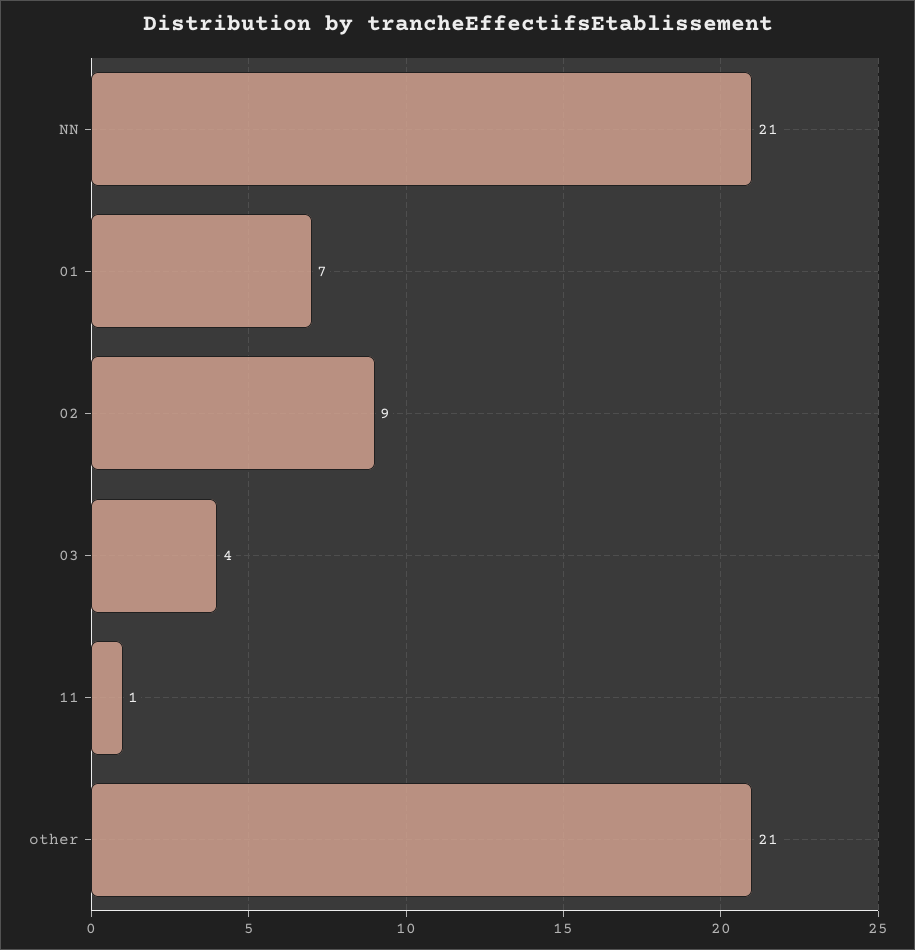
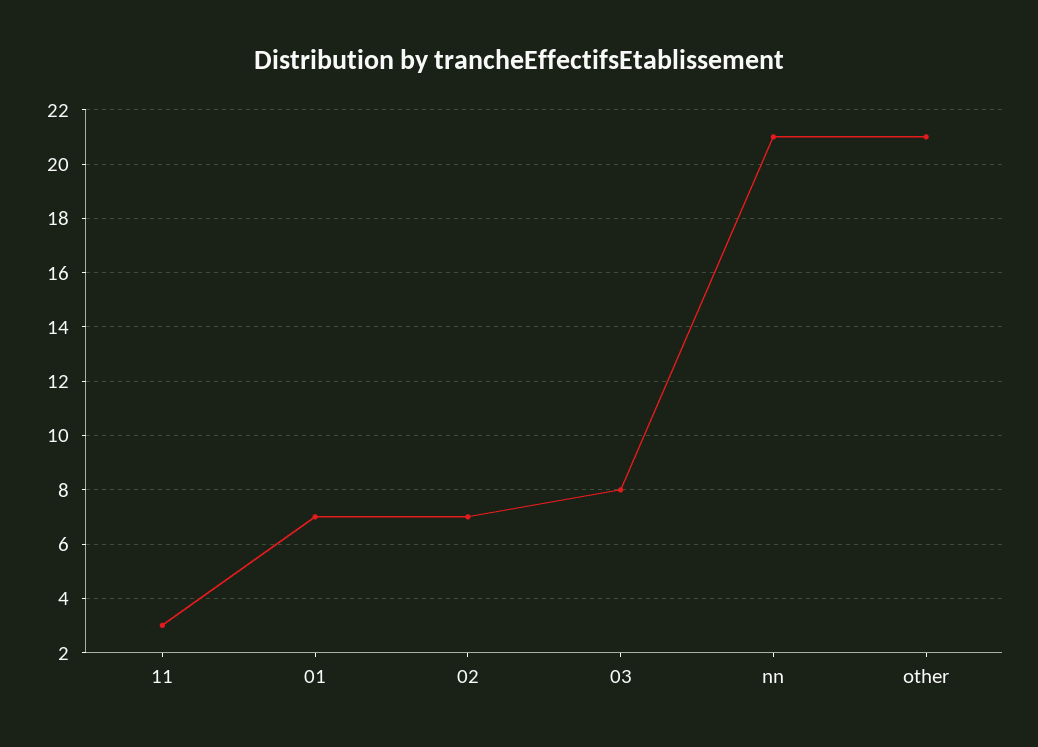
  {
    "NN": 21,
    "01": 7,
-   "02": 9,
+   "02": 7,
-   "03": 4,
+   "03": 8,
-   "11": 1,
+   "11": 3,
    "other": 21
  }

